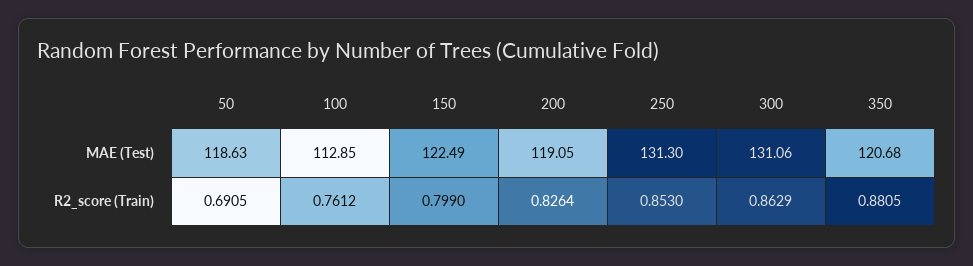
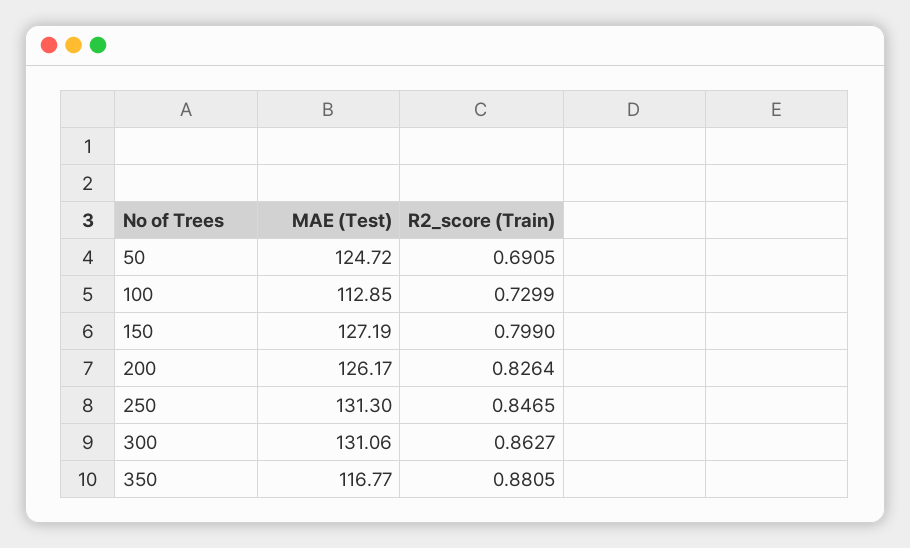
  {
    "50": {
-     "MAE (Test)": 118.63,
+     "MAE (Test)": 124.72,
      "R2_score (Train)": 0.6905
    },
    "100": {
      "MAE (Test)": 112.85,
-     "R2_score (Train)": 0.7612
+     "R2_score (Train)": 0.7299
    },
    "150": {
-     "MAE (Test)": 122.49,
+     "MAE (Test)": 127.19,
      "R2_score (Train)": 0.799
    },
    "200": {
-     "MAE (Test)": 119.05,
+     "MAE (Test)": 126.17,
      "R2_score (Train)": 0.8264
    },
    "250": {
      "MAE (Test)": 131.3,
-     "R2_score (Train)": 0.853
+     "R2_score (Train)": 0.8465
    },
    "300": {
      "MAE (Test)": 131.06,
-     "R2_score (Train)": 0.8629
+     "R2_score (Train)": 0.8627
    },
    "350": {
-     "MAE (Test)": 120.68,
+     "MAE (Test)": 116.77,
      "R2_score (Train)": 0.8805
    }
  }

